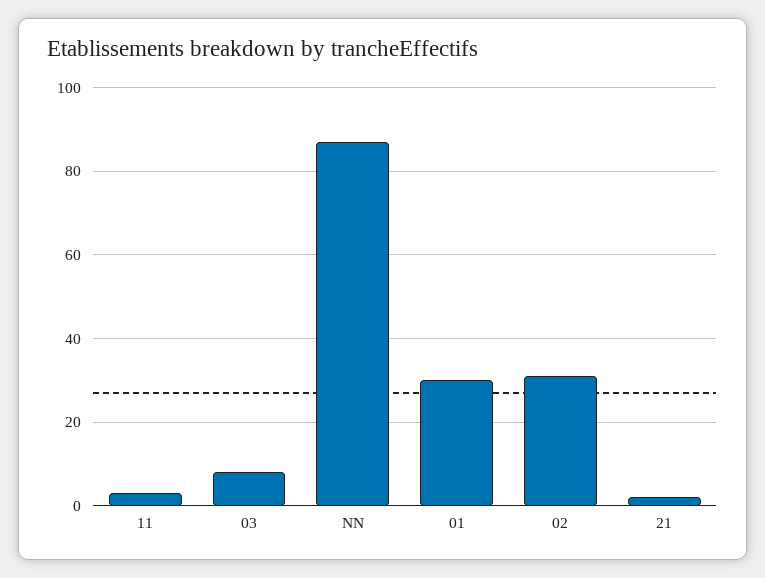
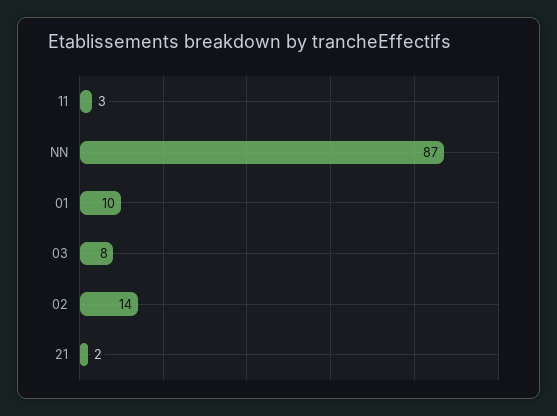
  {
    "11": 3,
    "03": 8,
    "NN": 87,
-   "01": 30,
+   "01": 10,
-   "02": 30,
+   "02": 14,
    "21": 2
  }

